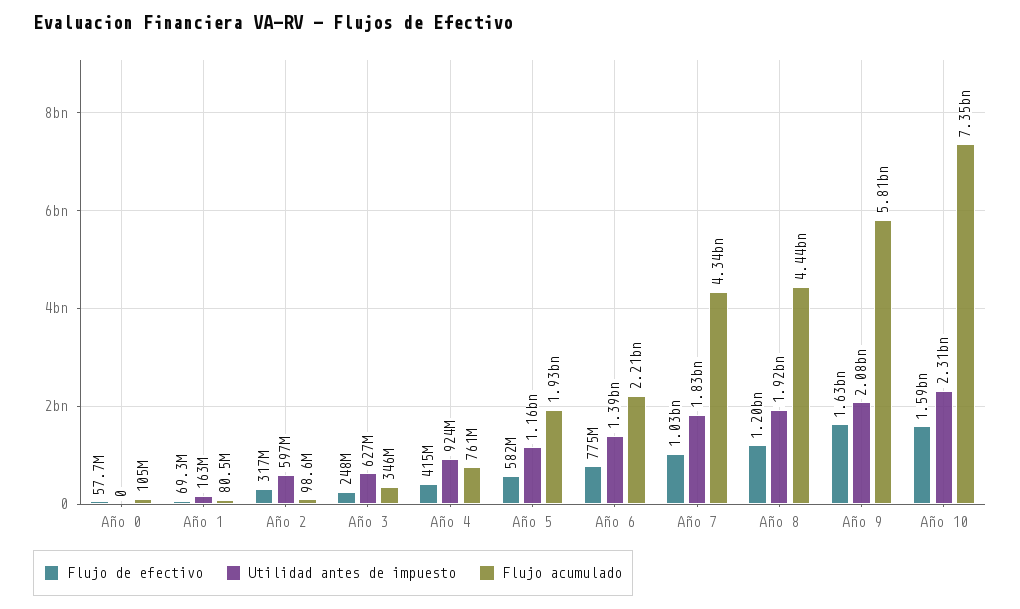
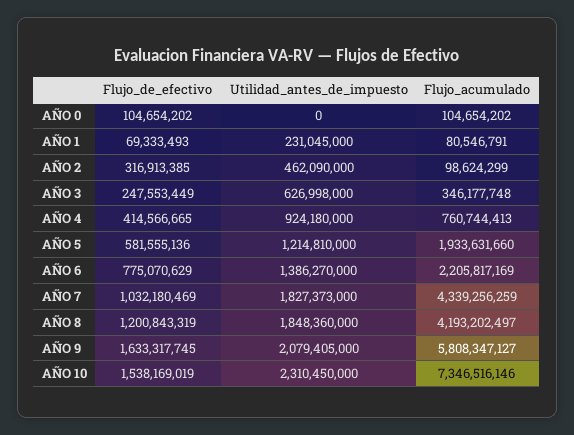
  {
    "Flujo de efectivo": {
-     "Año 0": 57700000,
+     "Año 0": 104654202,
      "Año 1": 69333493,
      "Año 2": 316913385,
      "Año 3": 247553449,
      "Año 4": 414566665,
      "Año 5": 581555136,
      "Año 6": 775070629,
      "Año 7": 1032180469,
      "Año 8": 1200843319,
      "Año 9": 1633317745,
-     "Año 10": 1590000000
+     "Año 10": 1538169019
    },
    "Utilidad antes de impuesto": {
      "Año 0": 0,
-     "Año 1": 163000000,
+     "Año 1": 231045000,
-     "Año 2": 597000000,
+     "Año 2": 462090000,
      "Año 3": 626998000,
      "Año 4": 924180000,
-     "Año 5": 1160000000,
+     "Año 5": 1214810000,
      "Año 6": 1386270000,
      "Año 7": 1827373000,
-     "Año 8": 1920000000,
+     "Año 8": 1848360000,
      "Año 9": 2079405000,
      "Año 10": 2310450000
    },
    "Flujo acumulado": {
      "Año 0": 104654202,
      "Año 1": 80546791,
      "Año 2": 98624299,
      "Año 3": 346177748,
      "Año 4": 760744413,
      "Año 5": 1933631660,
      "Año 6": 2205817169,
      "Año 7": 4339256259,
-     "Año 8": 4440000000,
+     "Año 8": 4193202497,
      "Año 9": 5808347127,
      "Año 10": 7346516146
    }
  }

